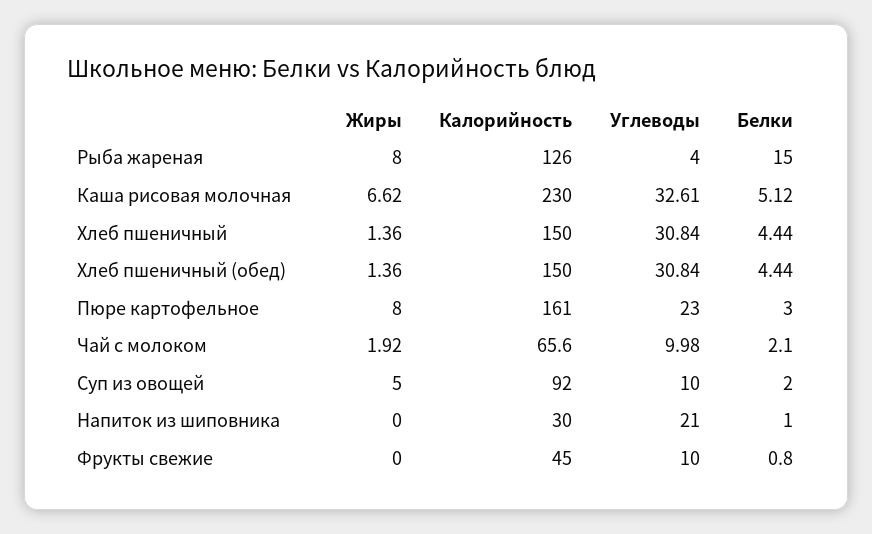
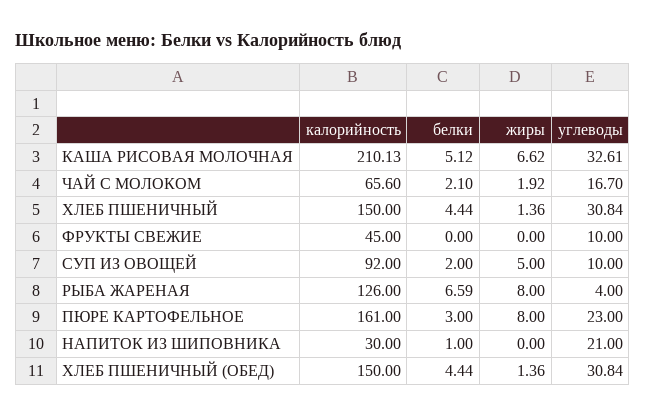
  {
    "Жиры": {
      "Рыба жареная": 8,
      "Каша рисовая молочная": 6.62,
      "Хлеб пшеничный": 1.36,
      "Хлеб пшеничный (обед)": 1.36,
      "Пюре картофельное": 8,
      "Чай с молоком": 1.92,
      "Суп из овощей": 5,
      "Напиток из шиповника": 0,
      "Фрукты свежие": 0
    },
    "Калорийность": {
      "Рыба жареная": 126,
-     "Каша рисовая молочная": 230,
+     "Каша рисовая молочная": 210.13,
      "Хлеб пшеничный": 150,
      "Хлеб пшеничный (обед)": 150,
      "Пюре картофельное": 161,
      "Чай с молоком": 65.6,
      "Суп из овощей": 92,
      "Напиток из шиповника": 30,
      "Фрукты свежие": 45
    },
    "Углеводы": {
      "Рыба жареная": 4,
      "Каша рисовая молочная": 32.61,
      "Хлеб пшеничный": 30.84,
      "Хлеб пшеничный (обед)": 30.84,
      "Пюре картофельное": 23,
-     "Чай с молоком": 9.98,
+     "Чай с молоком": 16.7,
      "Суп из овощей": 10,
      "Напиток из шиповника": 21,
      "Фрукты свежие": 10
    },
    "Белки": {
-     "Рыба жареная": 15,
+     "Рыба жареная": 6.59,
      "Каша рисовая молочная": 5.12,
      "Хлеб пшеничный": 4.44,
      "Хлеб пшеничный (обед)": 4.44,
      "Пюре картофельное": 3,
      "Чай с молоком": 2.1,
      "Суп из овощей": 2,
      "Напиток из шиповника": 1,
-     "Фрукты свежие": 0.8
+     "Фрукты свежие": 0
    }
  }

